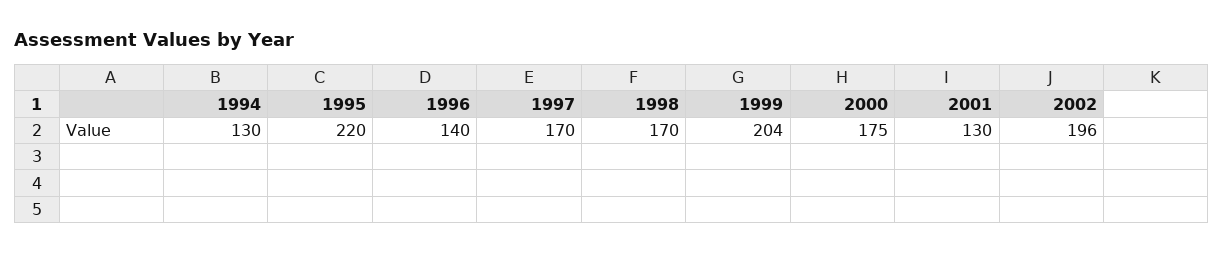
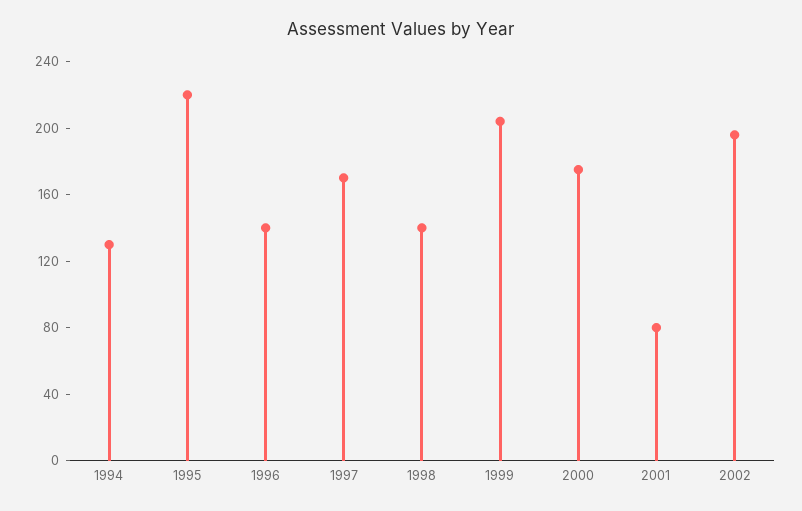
  {
    "1994": 130,
    "1995": 220,
    "1996": 140,
    "1997": 170,
-   "1998": 170,
+   "1998": 140,
    "1999": 204,
    "2000": 175,
-   "2001": 130,
+   "2001": 80,
    "2002": 196
  }

